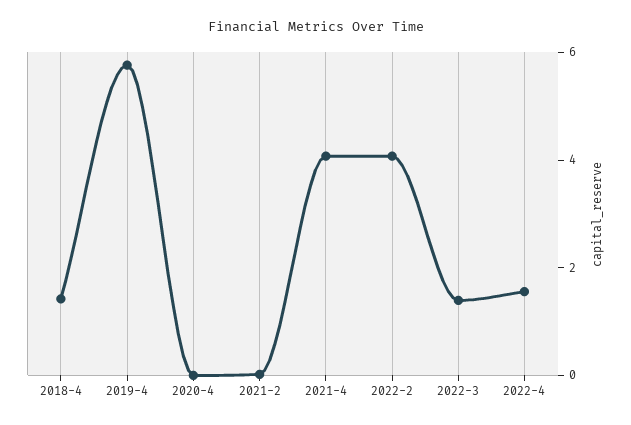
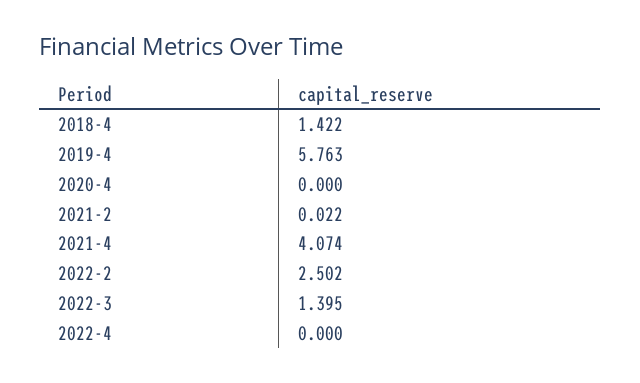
  {
    "2018-4": 1.422,
    "2019-4": 5.763,
    "2020-4": 0,
    "2021-2": 0.022,
    "2021-4": 4.074,
-   "2022-2": 4,
+   "2022-2": 2.502,
    "2022-3": 1.395,
-   "2022-4": 1.5
+   "2022-4": 0
  }

